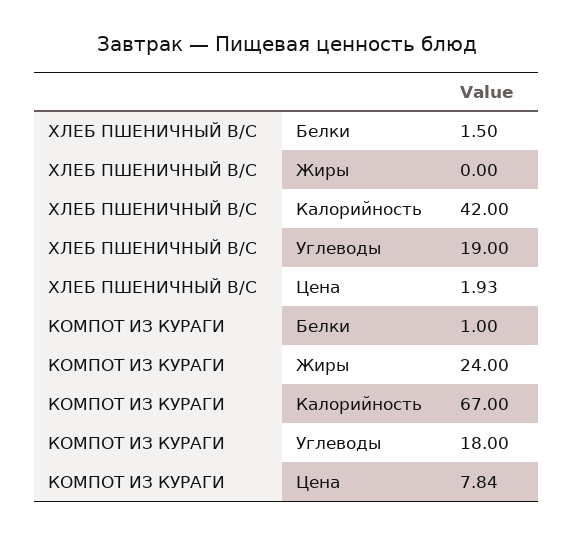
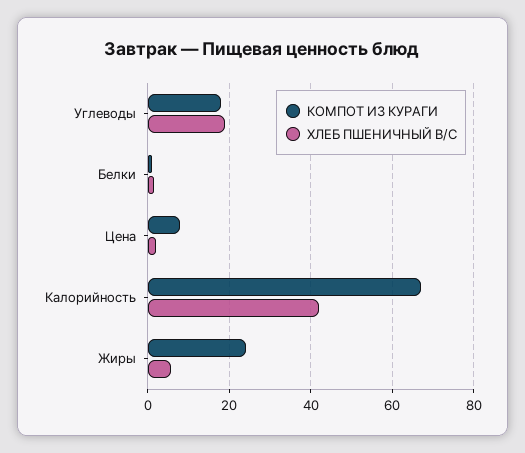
  {
    "ХЛЕБ ПШЕНИЧНЫЙ В/С": {
      "Белки": 1.5,
-     "Жиры": 0,
+     "Жиры": 6,
      "Калорийность": 42,
      "Углеводы": 19,
      "Цена": 1.93
    },
    "КОМПОТ ИЗ КУРАГИ": {
      "Белки": 1,
      "Жиры": 24,
      "Калорийность": 67,
      "Углеводы": 18,
      "Цена": 7.84
    }
  }

